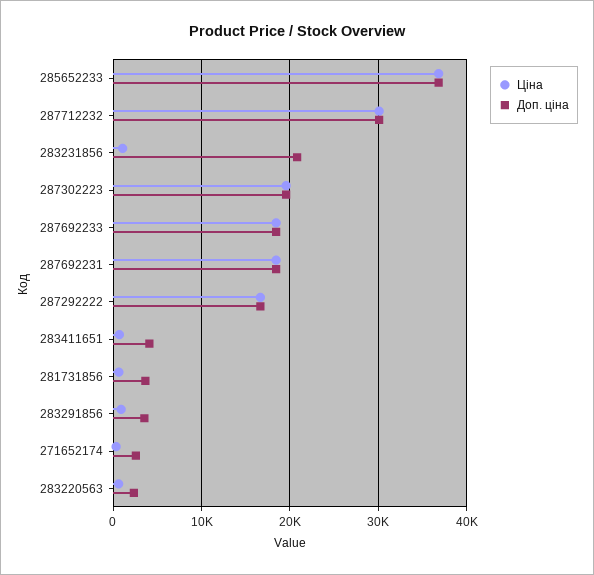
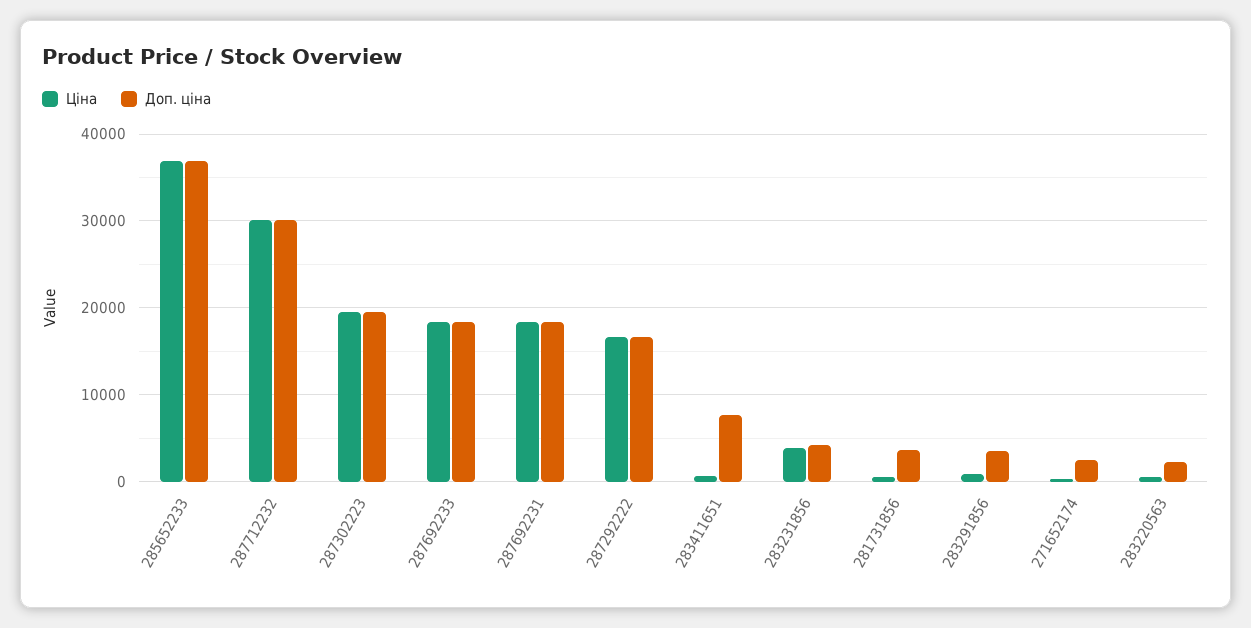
  {
    "Ціна": {
      "285652233": 37000,
      "287712232": 30000,
-     "283231856": 1000,
+     "283231856": 4000,
      "287302223": 20000,
      "287692233": 18000,
      "287692231": 18000,
      "287292222": 17000,
      "283411651": 1000,
      "281731856": 1000,
      "283291856": 1000,
      "271652174": 0,
      "283220563": 1000
    },
    "Доп. ціна": {
      "285652233": 37000,
      "287712232": 30000,
-     "283231856": 21000,
+     "283231856": 4000,
      "287302223": 20000,
      "287692233": 18000,
      "287692231": 18000,
      "287292222": 17000,
-     "283411651": 4000,
+     "283411651": 8000,
      "281731856": 4000,
      "283291856": 4000,
      "271652174": 3000,
      "283220563": 2000
    }
  }

